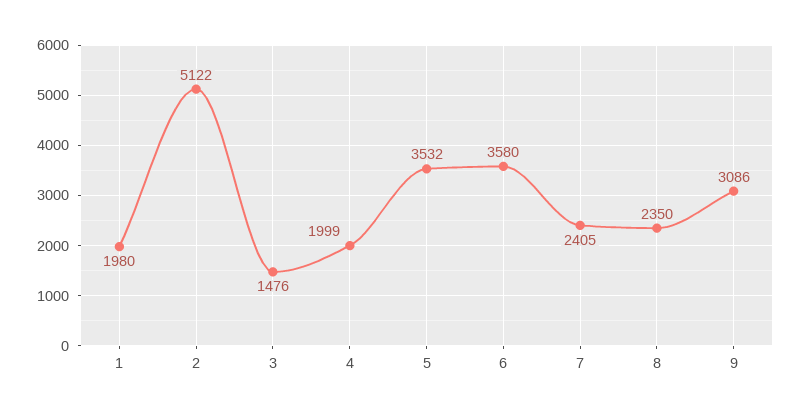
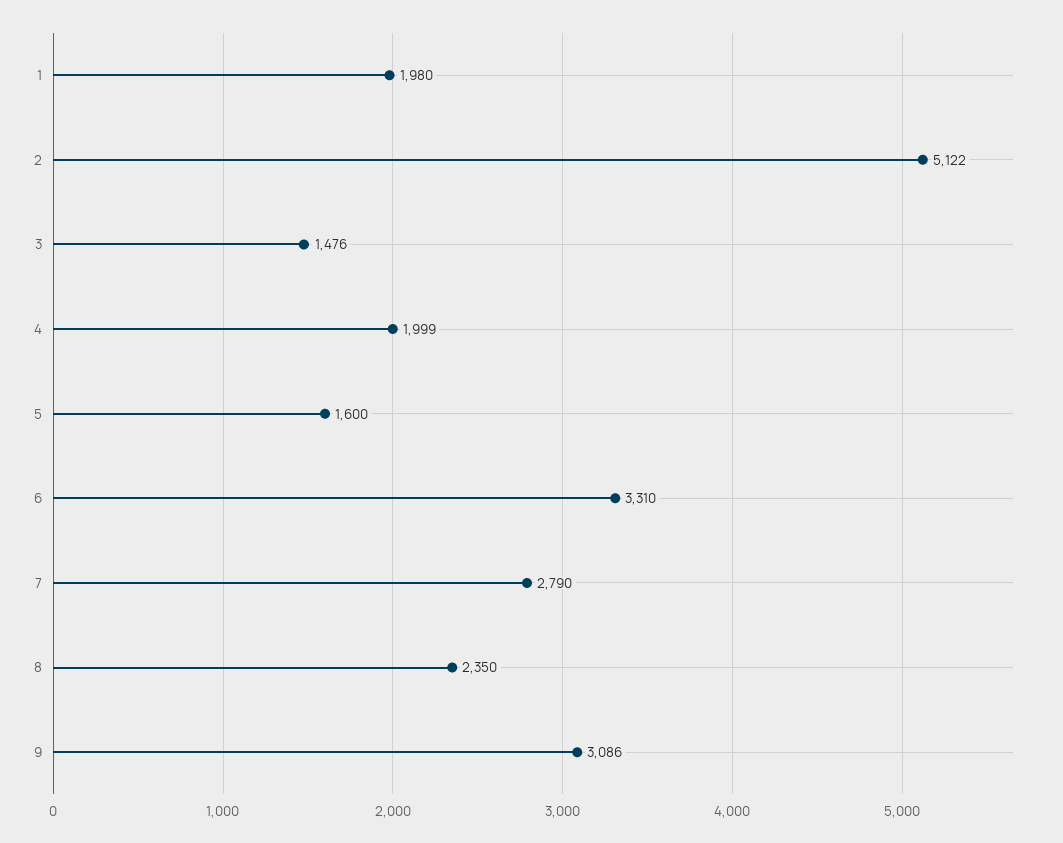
  {
    "1": 1980,
    "2": 5122,
    "3": 1476,
    "4": 1999,
-   "5": 3532,
+   "5": 1600,
-   "6": 3580,
+   "6": 3310,
-   "7": 2405,
+   "7": 2790,
    "8": 2350,
    "9": 3086
  }

